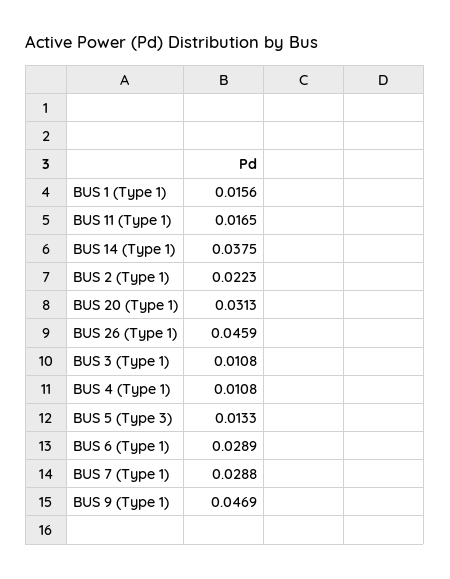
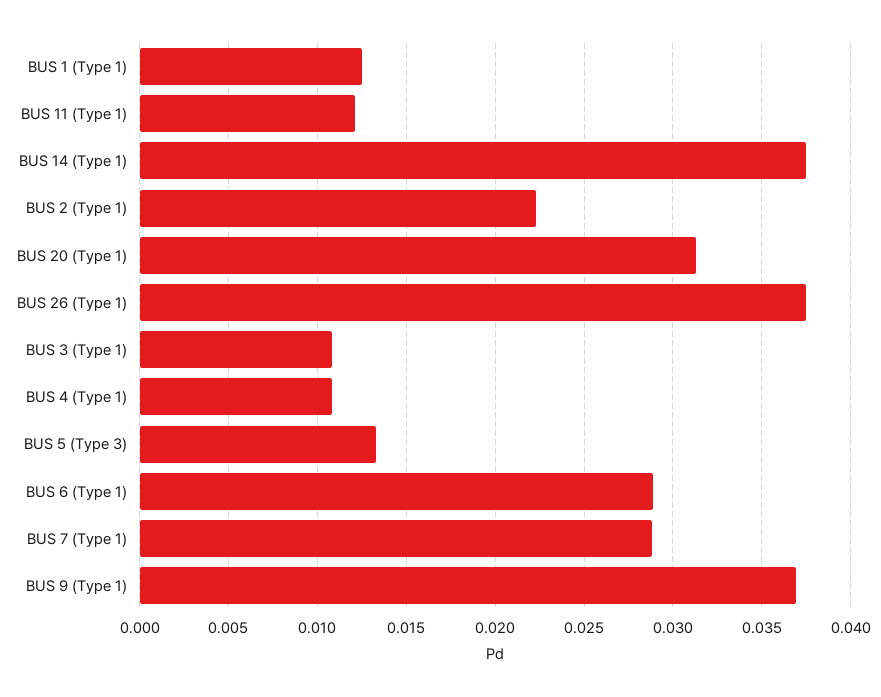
  {
-   "BUS 1 (Type 1)": 0.0156,
+   "BUS 1 (Type 1)": 0.0125,
-   "BUS 11 (Type 1)": 0.0165,
+   "BUS 11 (Type 1)": 0.012,
    "BUS 14 (Type 1)": 0.0375,
    "BUS 2 (Type 1)": 0.0223,
    "BUS 20 (Type 1)": 0.0313,
-   "BUS 26 (Type 1)": 0.0459,
+   "BUS 26 (Type 1)": 0.0375,
    "BUS 3 (Type 1)": 0.0108,
    "BUS 4 (Type 1)": 0.0108,
    "BUS 5 (Type 3)": 0.0133,
    "BUS 6 (Type 1)": 0.0289,
    "BUS 7 (Type 1)": 0.0288,
-   "BUS 9 (Type 1)": 0.0469
+   "BUS 9 (Type 1)": 0.037
  }

